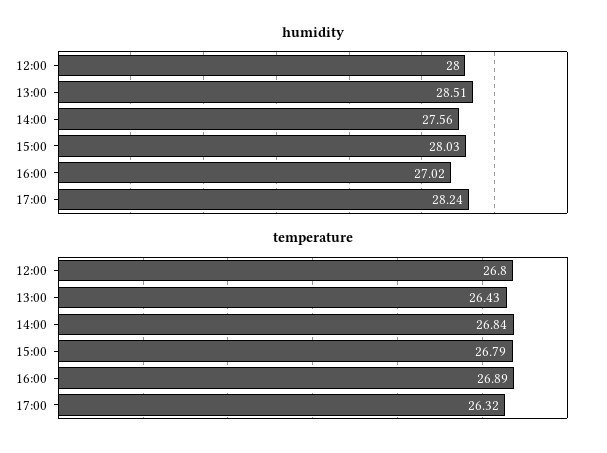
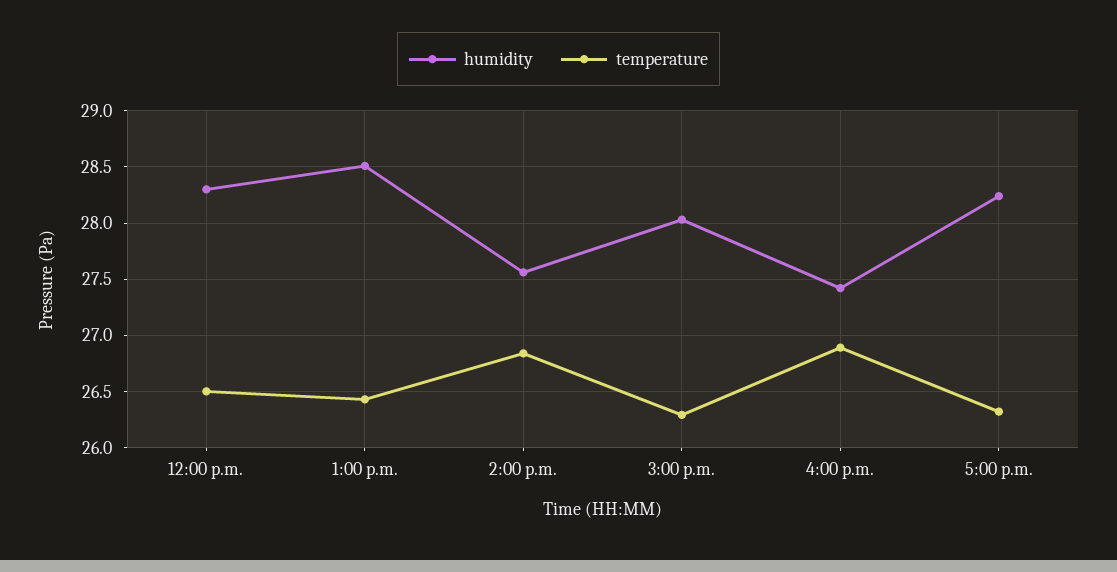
  {
    "humidity": {
-     "12:00": 28,
+     "12:00": 28.3,
      "13:00": 28.51,
      "14:00": 27.56,
      "15:00": 28.03,
-     "16:00": 27.02,
+     "16:00": 27.4,
      "17:00": 28.24
    },
    "temperature": {
-     "12:00": 26.8,
+     "12:00": 26.5,
      "13:00": 26.43,
      "14:00": 26.84,
-     "15:00": 26.79,
+     "15:00": 26.3,
      "16:00": 26.89,
      "17:00": 26.32
    }
  }

